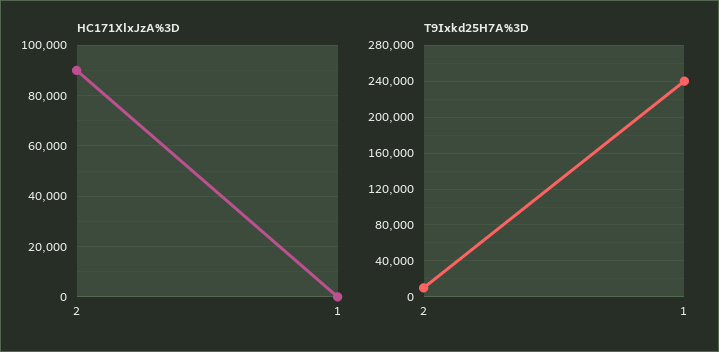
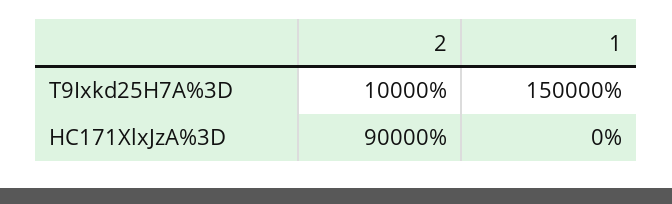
  {
    "HC171XlxJzA%3D": {
      "2": 90000,
      "1": 0
    },
    "T9Ixkd25H7A%3D": {
      "2": 10000,
-     "1": 240000
+     "1": 150000
    }
  }

